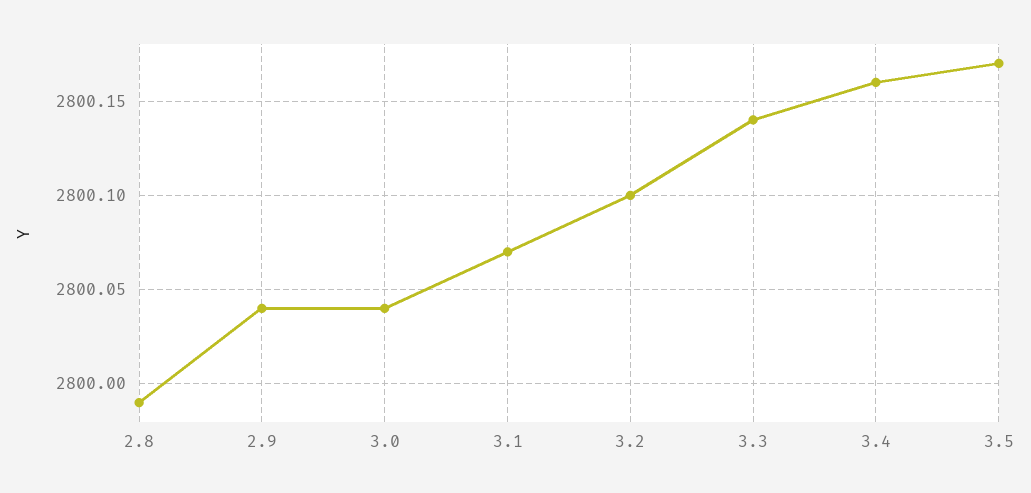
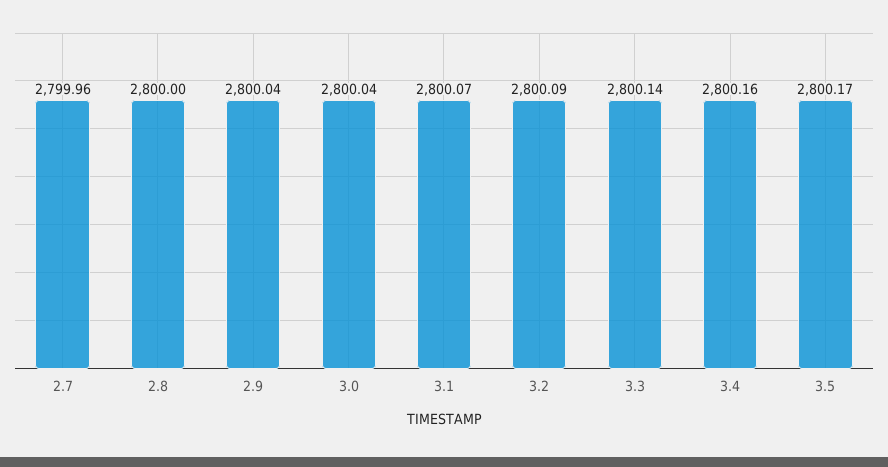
  {
-   "2.8": 2799.99,
+   "2.8": 2800,
    "2.9": 2800.04,
    "3.0": 2800.04,
    "3.1": 2800.07,
-   "3.2": 2800.1,
+   "3.2": 2800.09,
    "3.3": 2800.14,
    "3.4": 2800.16,
-   "3.5": 2800.17
+   "3.5": 2800.17,
+   "2.7": 2799.96
  }

